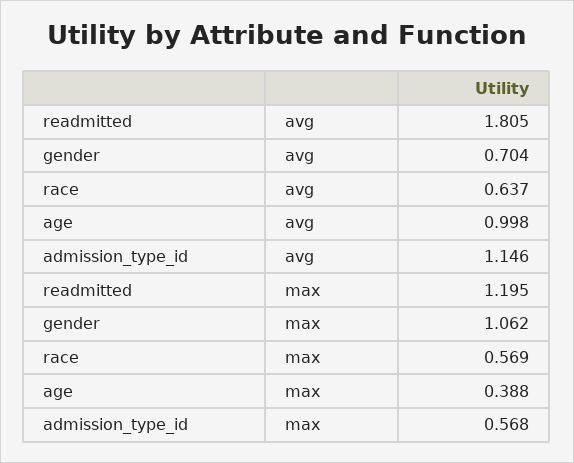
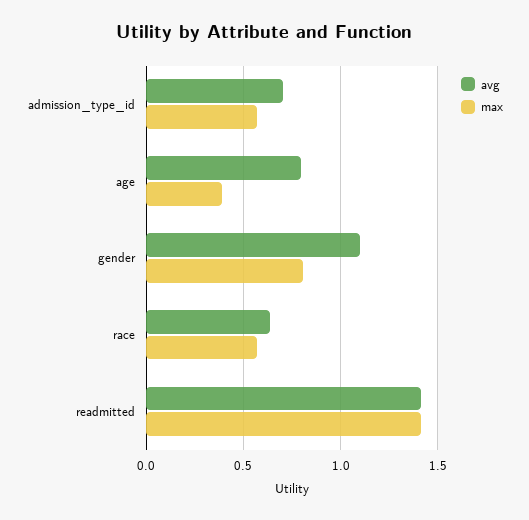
  {
    "avg": {
-     "readmitted": 1.805,
+     "readmitted": 1.4,
-     "gender": 0.704,
+     "gender": 1.1,
      "race": 0.637,
-     "age": 0.998,
+     "age": 0.8,
-     "admission_type_id": 1.146
+     "admission_type_id": 0.7
    },
    "max": {
-     "readmitted": 1.195,
+     "readmitted": 1.4,
-     "gender": 1.062,
+     "gender": 0.8,
      "race": 0.569,
      "age": 0.388,
      "admission_type_id": 0.568
    }
  }

